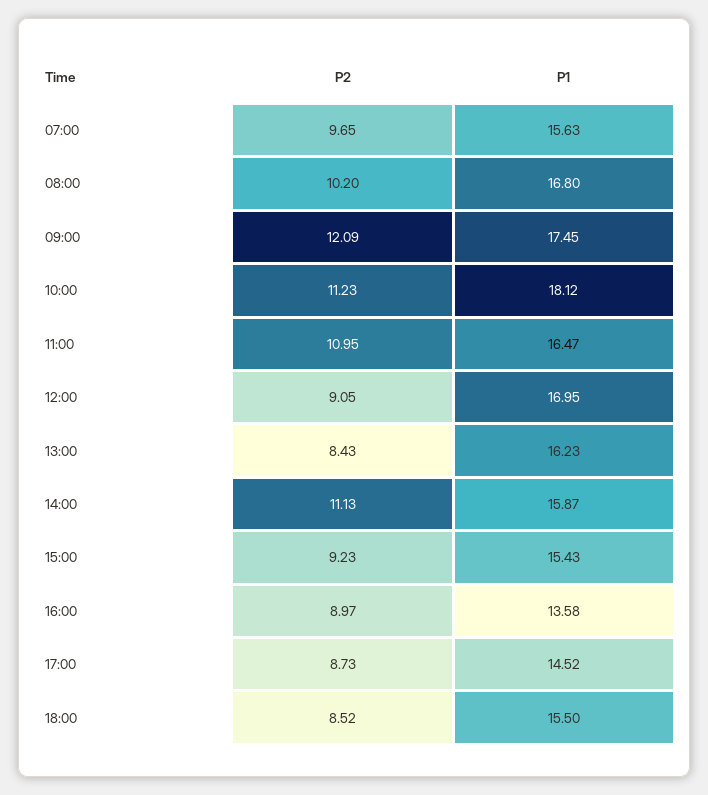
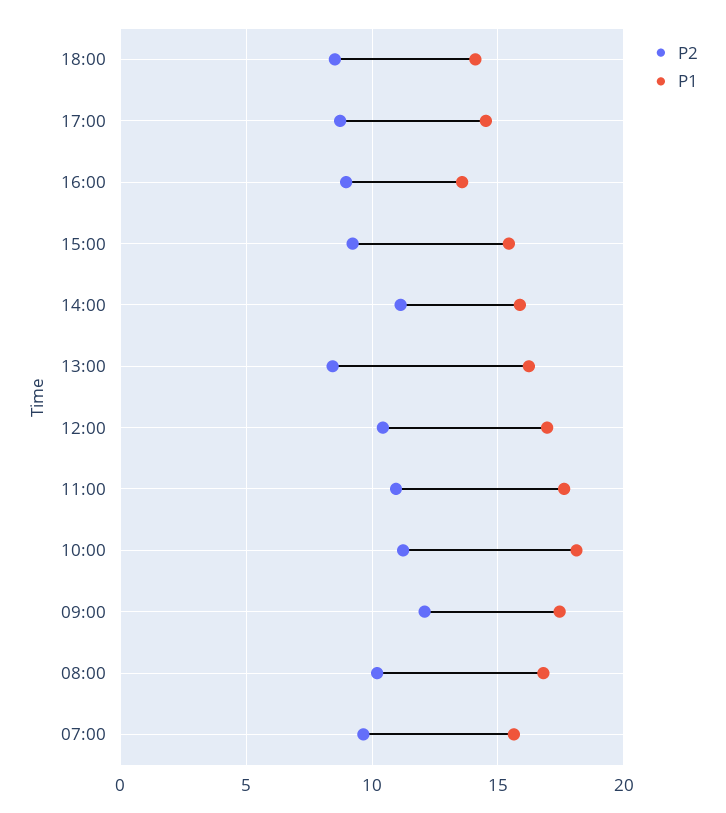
  {
    "P2": {
      "07:00": 9.65,
      "08:00": 10.2,
      "09:00": 12.09,
      "10:00": 11.23,
      "11:00": 10.95,
-     "12:00": 9.05,
+     "12:00": 10.5,
      "13:00": 8.43,
      "14:00": 11.13,
      "15:00": 9.23,
      "16:00": 8.97,
      "17:00": 8.73,
      "18:00": 8.52
    },
    "P1": {
      "07:00": 15.63,
      "08:00": 16.8,
      "09:00": 17.45,
      "10:00": 18.12,
-     "11:00": 16.47,
+     "11:00": 17.5,
      "12:00": 16.95,
      "13:00": 16.23,
      "14:00": 15.87,
      "15:00": 15.43,
      "16:00": 13.58,
      "17:00": 14.52,
-     "18:00": 15.5
+     "18:00": 14
    }
  }

